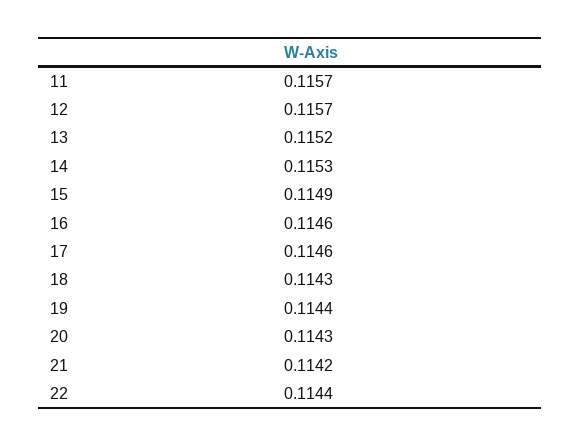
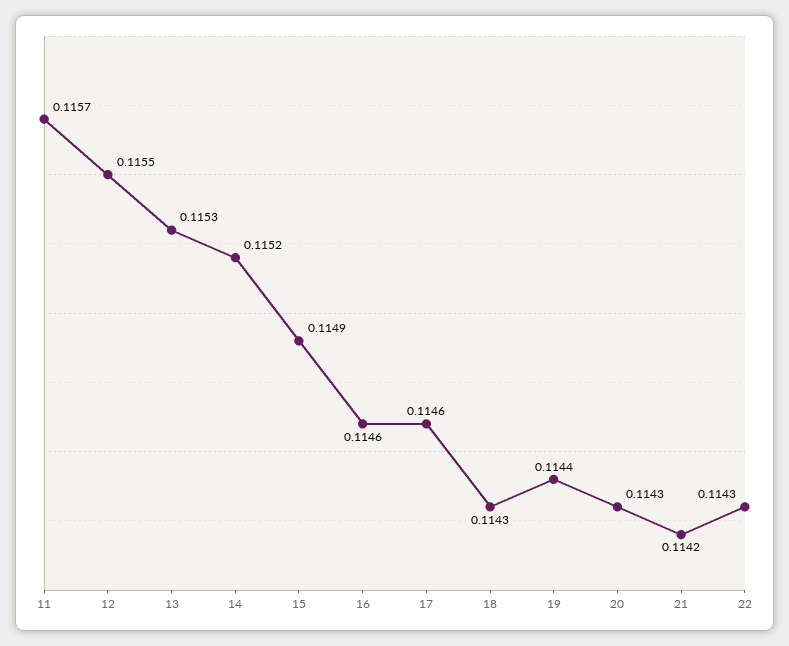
  {
    "11": 0.1157,
-   "12": 0.1157,
+   "12": 0.1155,
-   "13": 0.1152,
+   "13": 0.1153,
-   "14": 0.1153,
+   "14": 0.1152,
    "15": 0.1149,
    "16": 0.1146,
    "17": 0.1146,
    "18": 0.1143,
    "19": 0.1144,
    "20": 0.1143,
    "21": 0.1142,
-   "22": 0.1144
+   "22": 0.1143
  }

